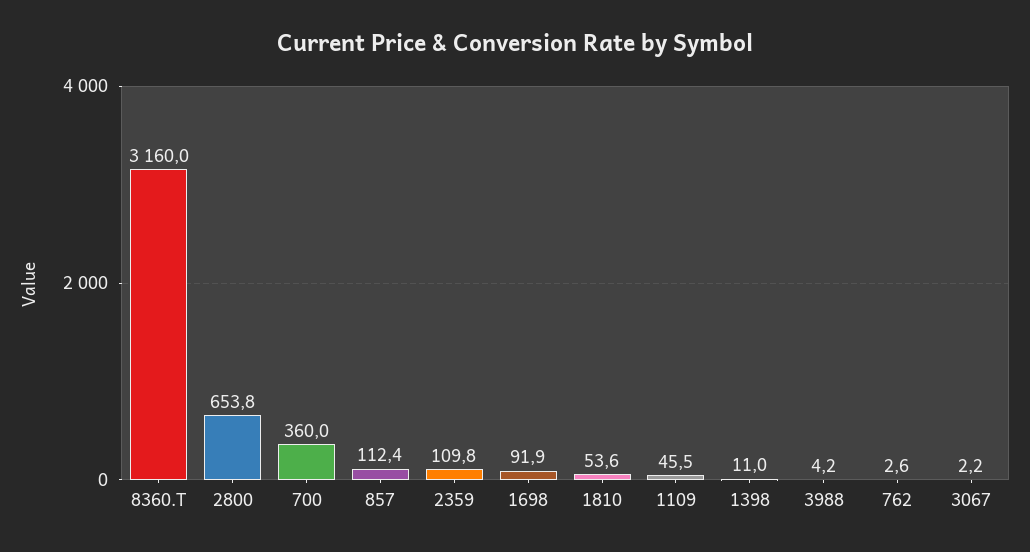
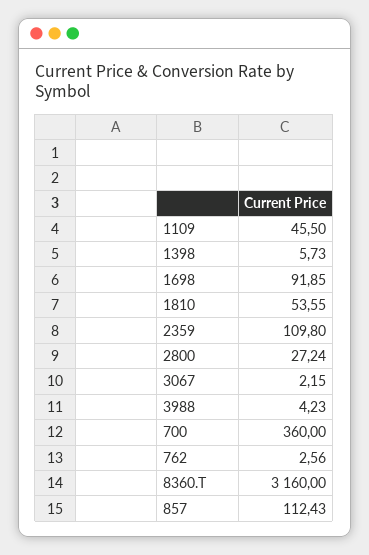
  {
    "8360.T": 3160,
-   "2800": 653.8,
+   "2800": 27.24,
    "700": 360,
    "857": 112.43,
    "2359": 109.8,
    "1698": 91.85,
    "1810": 53.55,
    "1109": 45.5,
-   "1398": 11,
+   "1398": 5.73,
    "3988": 4.23,
    "762": 2.56,
    "3067": 2.15
  }

